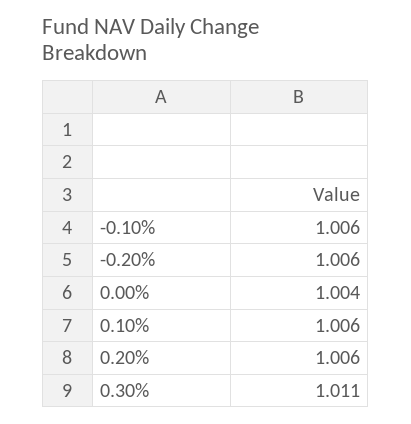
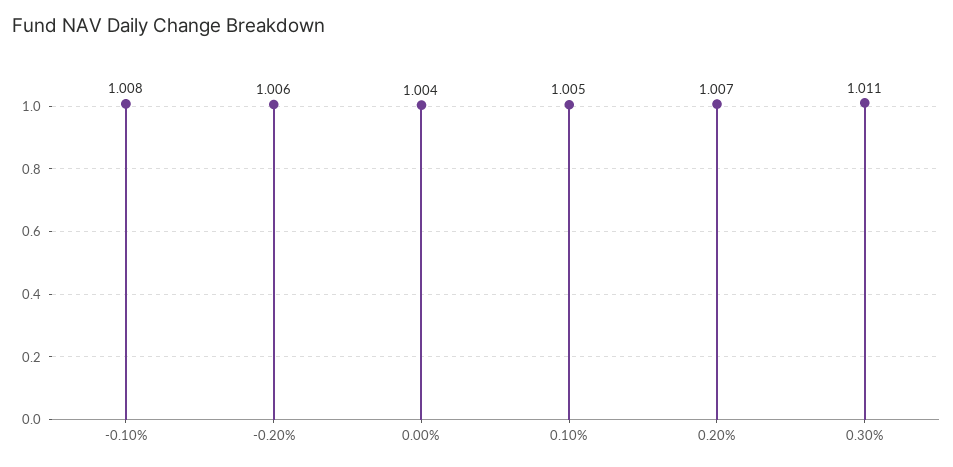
  {
-   "-0.10%": 1.006,
+   "-0.10%": 1.008,
    "-0.20%": 1.006,
    "0.00%": 1.004,
-   "0.10%": 1.006,
+   "0.10%": 1.005,
-   "0.20%": 1.006,
+   "0.20%": 1.007,
    "0.30%": 1.011
  }

